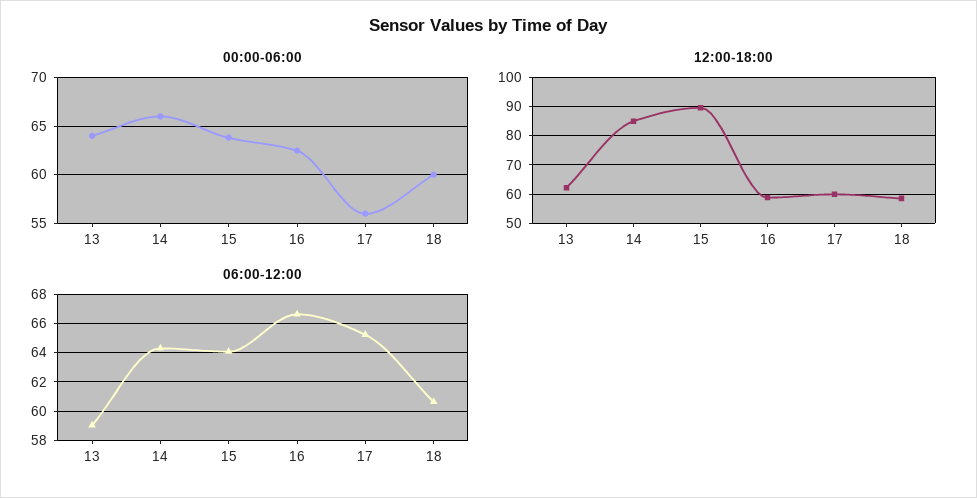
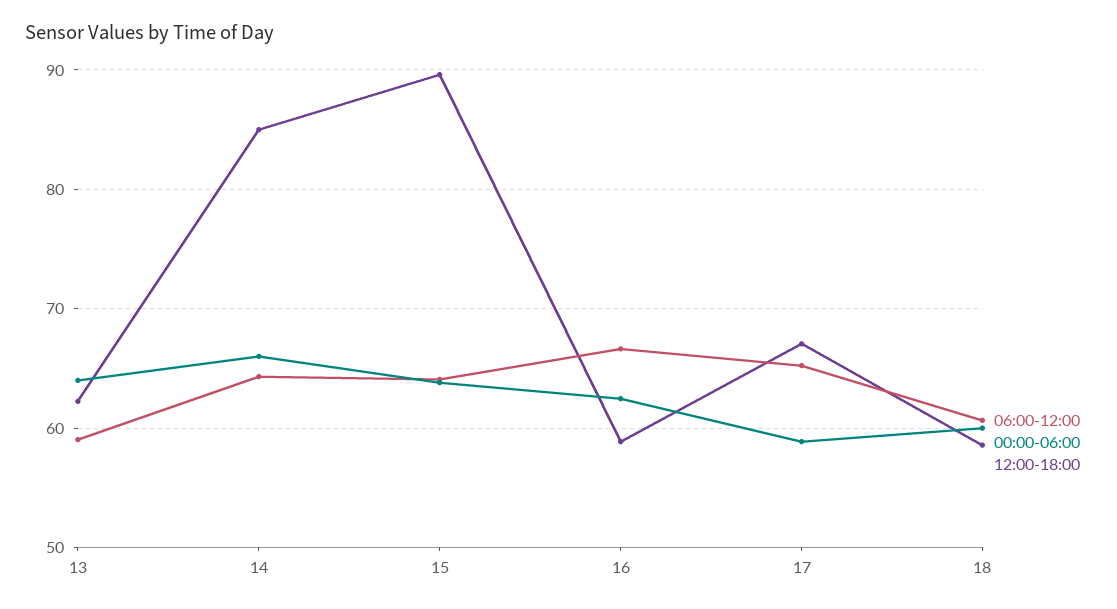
  {
    "00:00-06:00": {
      "13": 64,
      "14": 66,
      "15": 64,
      "16": 62,
-     "17": 56,
+     "17": 59,
      "18": 60
    },
    "12:00-18:00": {
      "13": 62,
      "14": 85,
      "15": 90,
      "16": 59,
-     "17": 60,
+     "17": 67,
      "18": 59
    },
    "06:00-12:00": {
      "13": 59,
      "14": 64.5,
      "15": 64,
      "16": 66.5,
      "17": 65,
      "18": 60.5
    }
  }

